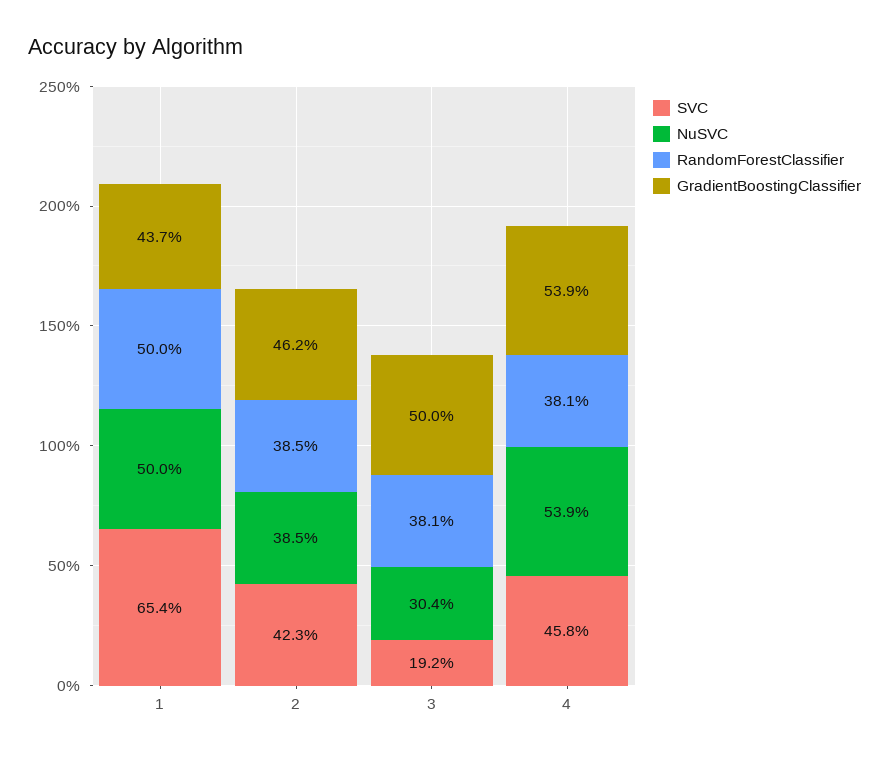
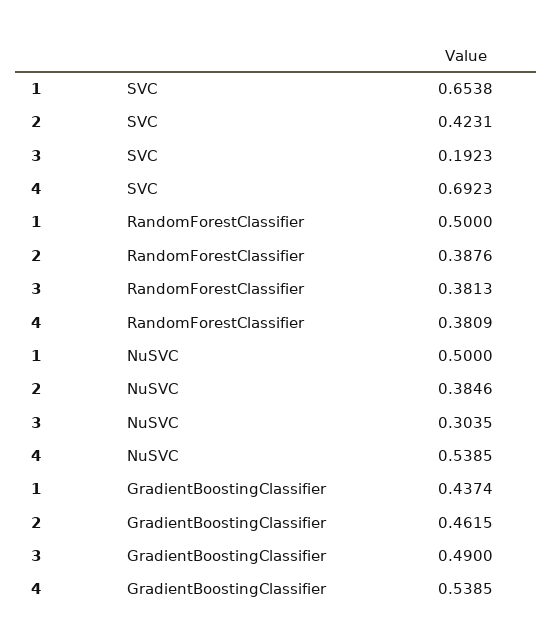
  {
    "SVC": {
      "1": 0.6538,
      "2": 0.4231,
      "3": 0.1923,
-     "4": 0.458
+     "4": 0.6923
    },
    "NuSVC": {
      "1": 0.5,
      "2": 0.3846,
      "3": 0.3035,
      "4": 0.5385
    },
    "RandomForestClassifier": {
      "1": 0.5,
-     "2": 0.385,
+     "2": 0.3876,
      "3": 0.3813,
      "4": 0.3809
    },
    "GradientBoostingClassifier": {
      "1": 0.4374,
      "2": 0.4615,
-     "3": 0.5,
+     "3": 0.49,
      "4": 0.5385
    }
  }

